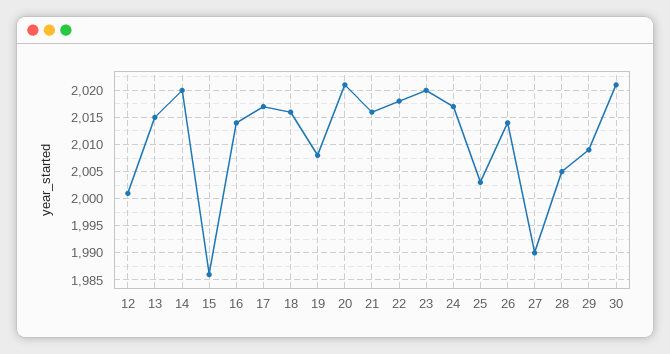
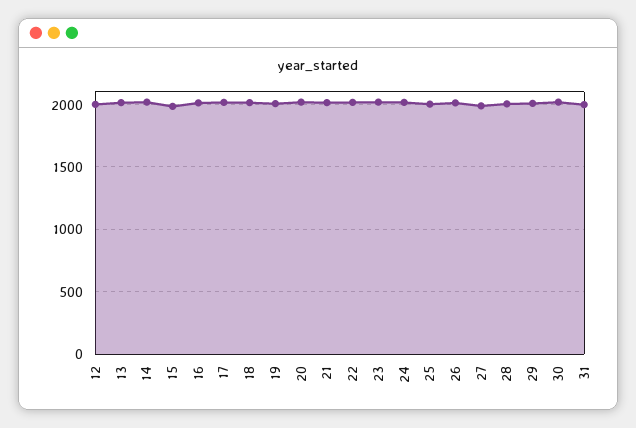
  {
    "12": 2000,
    "13": 2015,
    "14": 2020,
    "15": 1985,
    "16": 2015,
    "17": 2015,
    "18": 2015,
    "19": 2010,
    "20": 2020,
    "21": 2015,
    "22": 2020,
    "23": 2020,
    "24": 2015,
    "25": 2005,
    "26": 2015,
    "27": 1990,
    "28": 2005,
    "29": 2010,
-   "30": 2020
+   "30": 2020,
+   "31": 2000
  }

